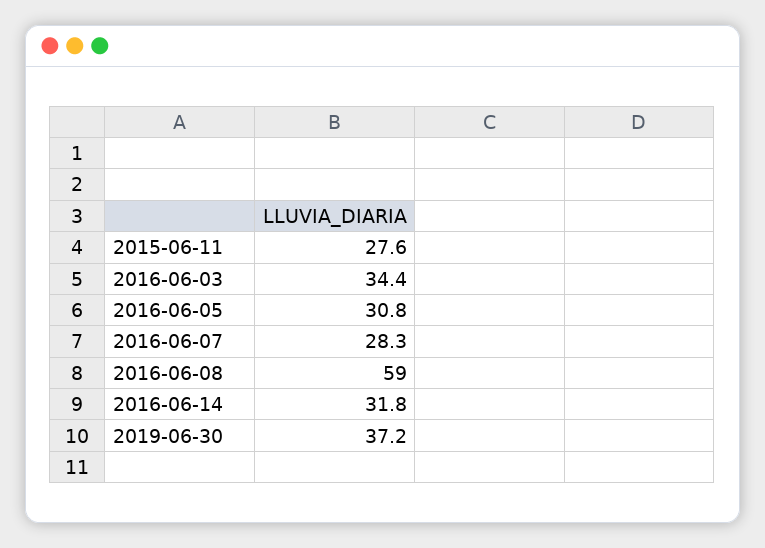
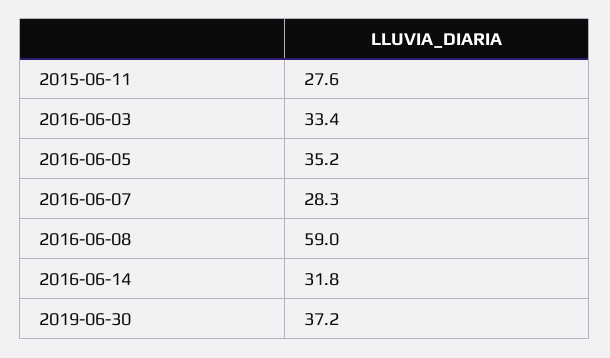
  {
    "2015-06-11": 27.6,
-   "2016-06-03": 34.4,
+   "2016-06-03": 33.4,
-   "2016-06-05": 30.8,
+   "2016-06-05": 35.2,
    "2016-06-07": 28.3,
    "2016-06-08": 59,
    "2016-06-14": 31.8,
    "2019-06-30": 37.2
  }

